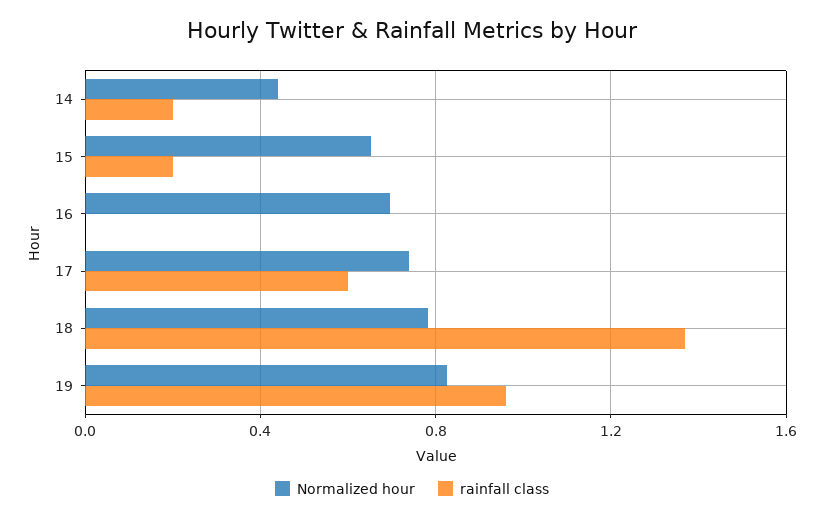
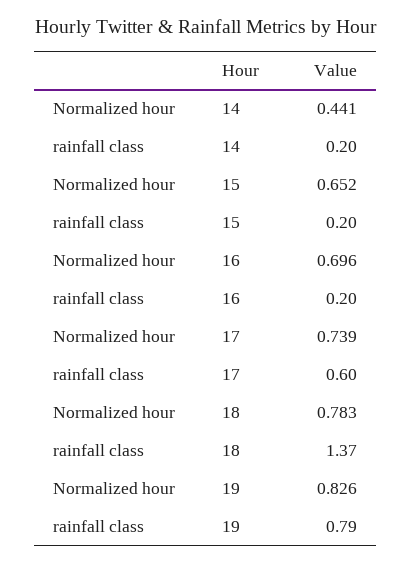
  {
    "Normalized hour": {
      "14": 0.441,
      "15": 0.652,
      "16": 0.696,
      "17": 0.739,
      "18": 0.783,
      "19": 0.826
    },
    "rainfall class": {
      "14": 0.2,
      "15": 0.2,
-     "16": 0,
+     "16": 0.2,
      "17": 0.6,
      "18": 1.37,
-     "19": 0.95
+     "19": 0.79
    }
  }

